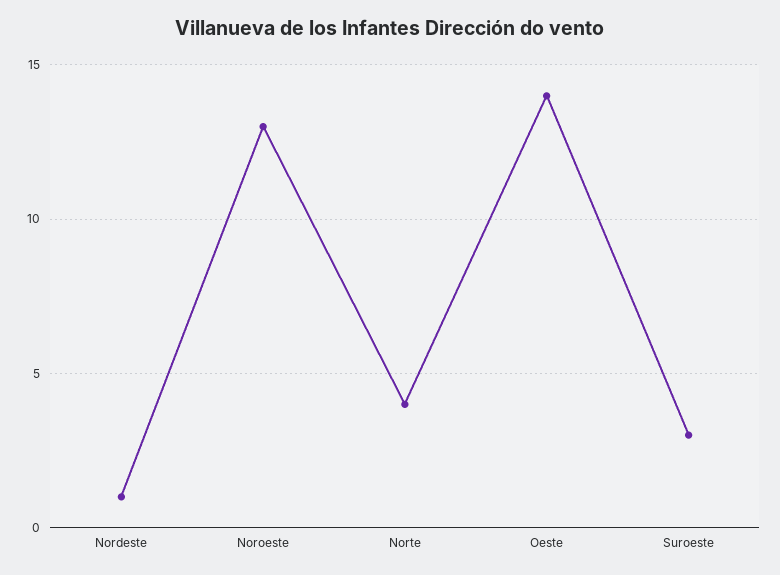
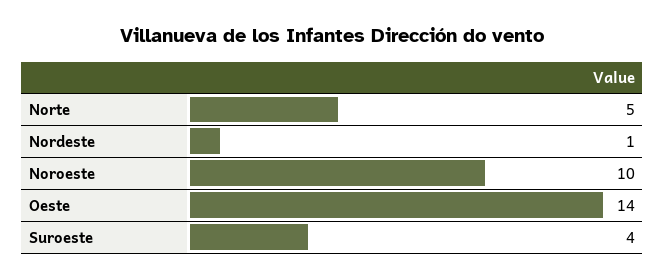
  {
    "Nordeste": 1,
-   "Noroeste": 13,
+   "Noroeste": 10,
-   "Norte": 4,
+   "Norte": 5,
    "Oeste": 14,
-   "Suroeste": 3
+   "Suroeste": 4
  }

